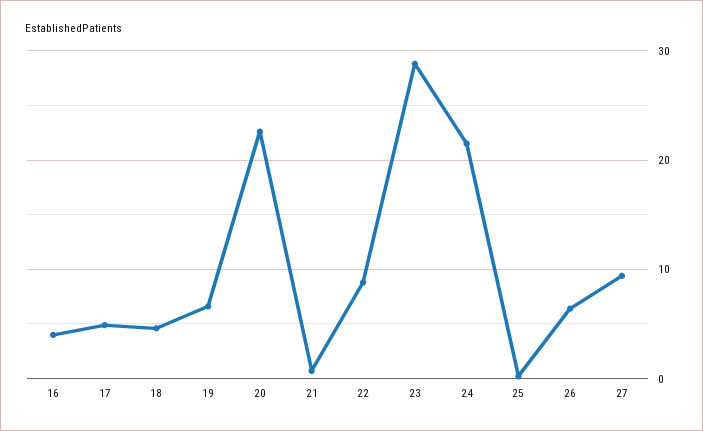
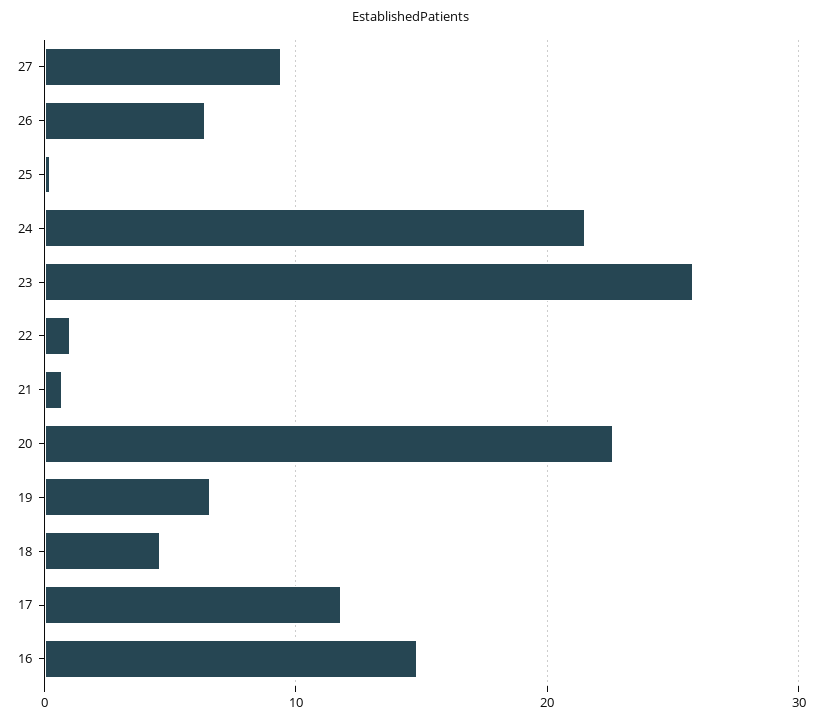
  {
-   "16": 4,
+   "16": 15,
-   "17": 5,
+   "17": 12,
    "18": 5,
    "19": 7,
    "20": 23,
    "21": 1,
-   "22": 9,
+   "22": 1,
-   "23": 29,
+   "23": 26,
    "24": 22,
    "25": 0,
    "26": 6,
    "27": 9
  }

